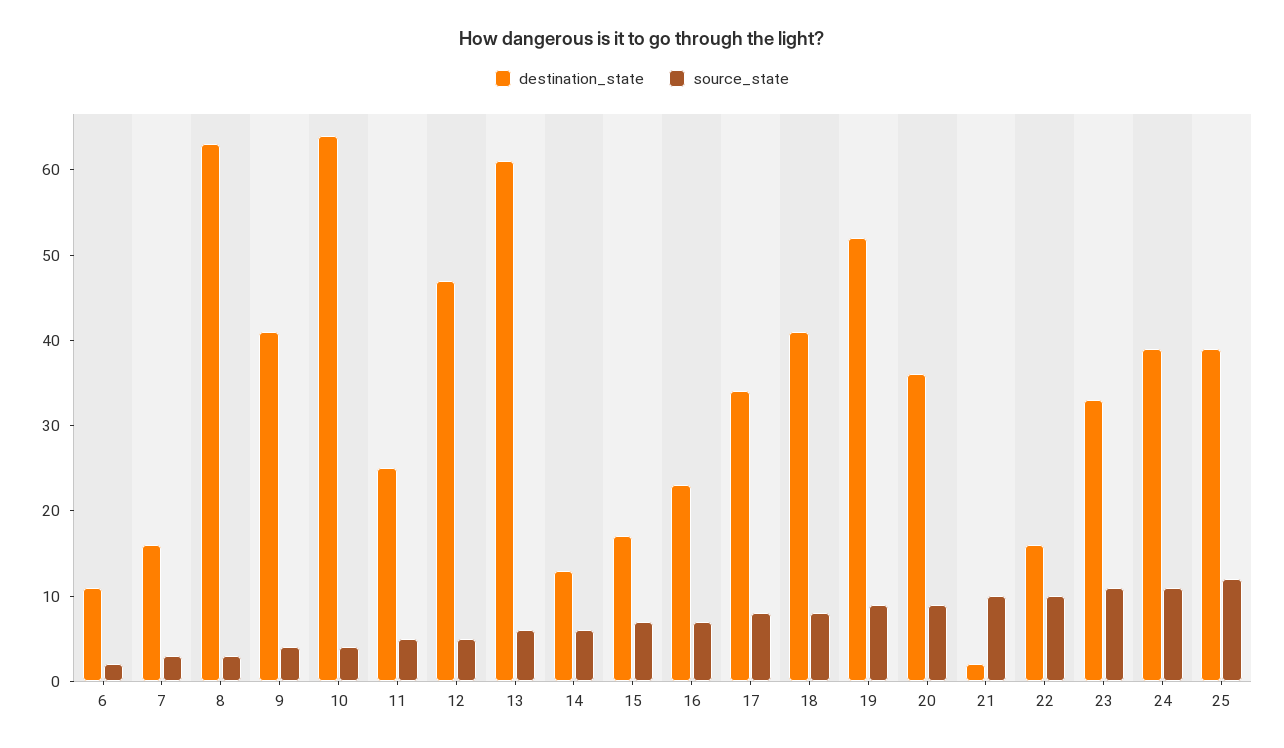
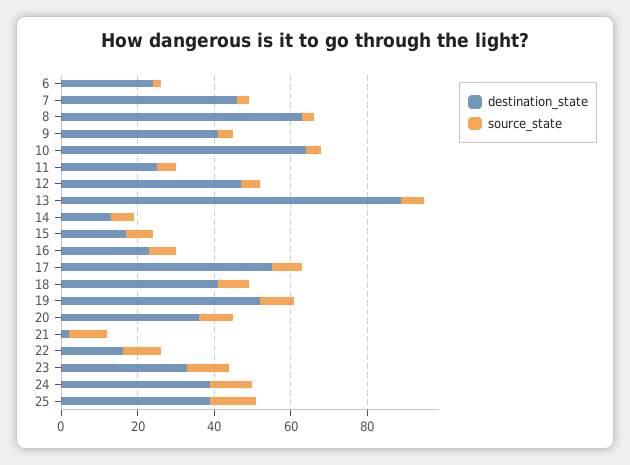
  {
    "destination_state": {
-     "6": 11,
+     "6": 25,
-     "7": 16,
+     "7": 45,
      "8": 63,
      "9": 41,
      "10": 64,
      "11": 25,
      "12": 47,
-     "13": 61,
+     "13": 90,
      "14": 13,
      "15": 17,
      "16": 23,
-     "17": 34,
+     "17": 55,
      "18": 41,
      "19": 52,
      "20": 36,
      "21": 2,
      "22": 16,
      "23": 33,
      "24": 39,
      "25": 39
    },
    "source_state": {
      "6": 2,
      "7": 3,
      "8": 3,
      "9": 4,
      "10": 4,
      "11": 5,
      "12": 5,
      "13": 6,
      "14": 6,
      "15": 7,
      "16": 7,
      "17": 8,
      "18": 8,
      "19": 9,
      "20": 9,
      "21": 10,
      "22": 10,
      "23": 11,
      "24": 11,
      "25": 12
    }
  }

